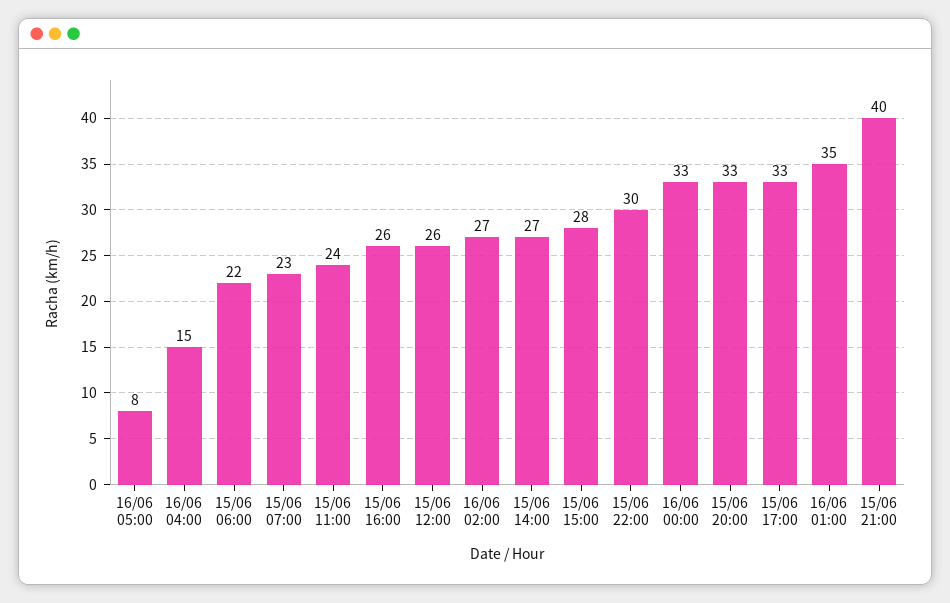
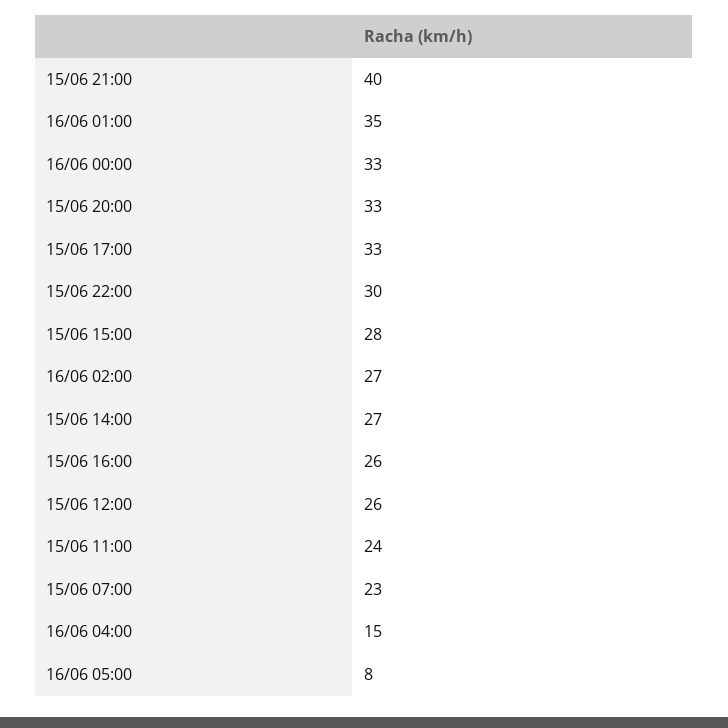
  {
    "16/06 05:00": 8,
    "16/06 04:00": 15,
-   "15/06 06:00": 22,
    "15/06 07:00": 23,
    "15/06 11:00": 24,
    "15/06 16:00": 26,
    "15/06 12:00": 26,
    "16/06 02:00": 27,
    "15/06 14:00": 27,
    "15/06 15:00": 28,
    "15/06 22:00": 30,
    "16/06 00:00": 33,
    "15/06 20:00": 33,
    "15/06 17:00": 33,
    "16/06 01:00": 35,
    "15/06 21:00": 40
  }

